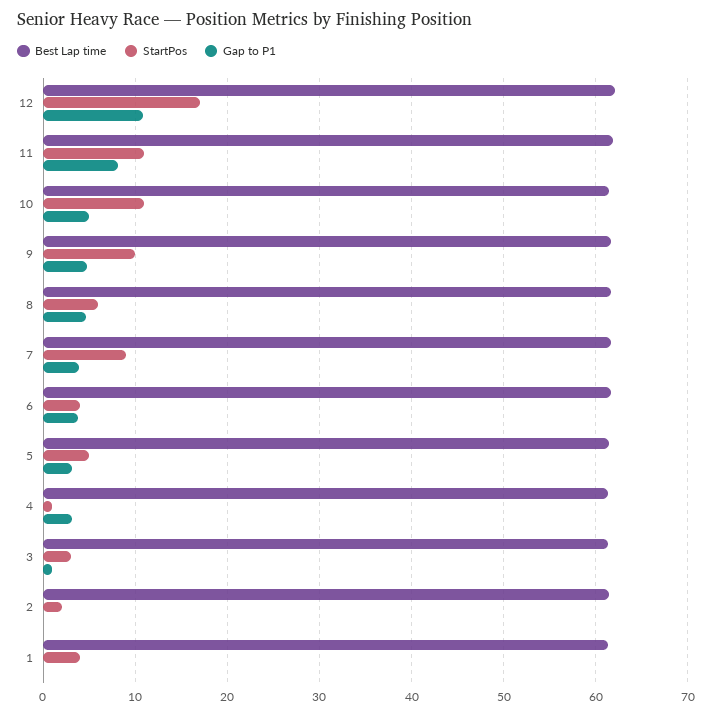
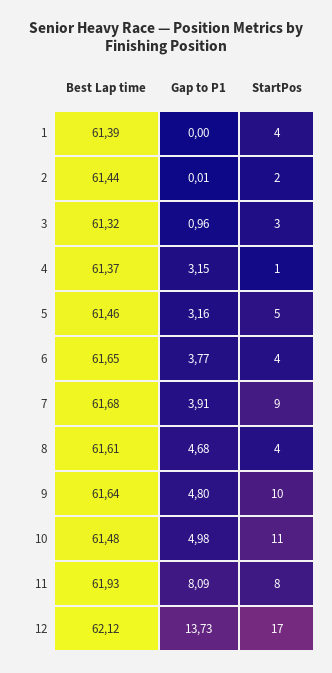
  {
    "Best Lap time": {
      "12": 62.12,
      "11": 61.93,
      "10": 61.48,
      "9": 61.64,
      "8": 61.61,
      "7": 61.68,
      "6": 61.65,
      "5": 61.46,
      "4": 61.37,
      "3": 61.32,
      "2": 61.44,
      "1": 61.39
    },
    "StartPos": {
      "12": 17,
-     "11": 11,
+     "11": 8,
      "10": 11,
      "9": 10,
-     "8": 6,
+     "8": 4,
      "7": 9,
      "6": 4,
      "5": 5,
      "4": 1,
      "3": 3,
      "2": 2,
      "1": 4
    },
    "Gap to P1": {
-     "12": 11,
+     "12": 13.73,
      "11": 8.09,
      "10": 4.98,
      "9": 4.8,
      "8": 4.68,
      "7": 3.91,
      "6": 3.77,
      "5": 3.16,
      "4": 3.15,
      "3": 0.96,
      "2": 0.01,
      "1": 0
    }
  }

